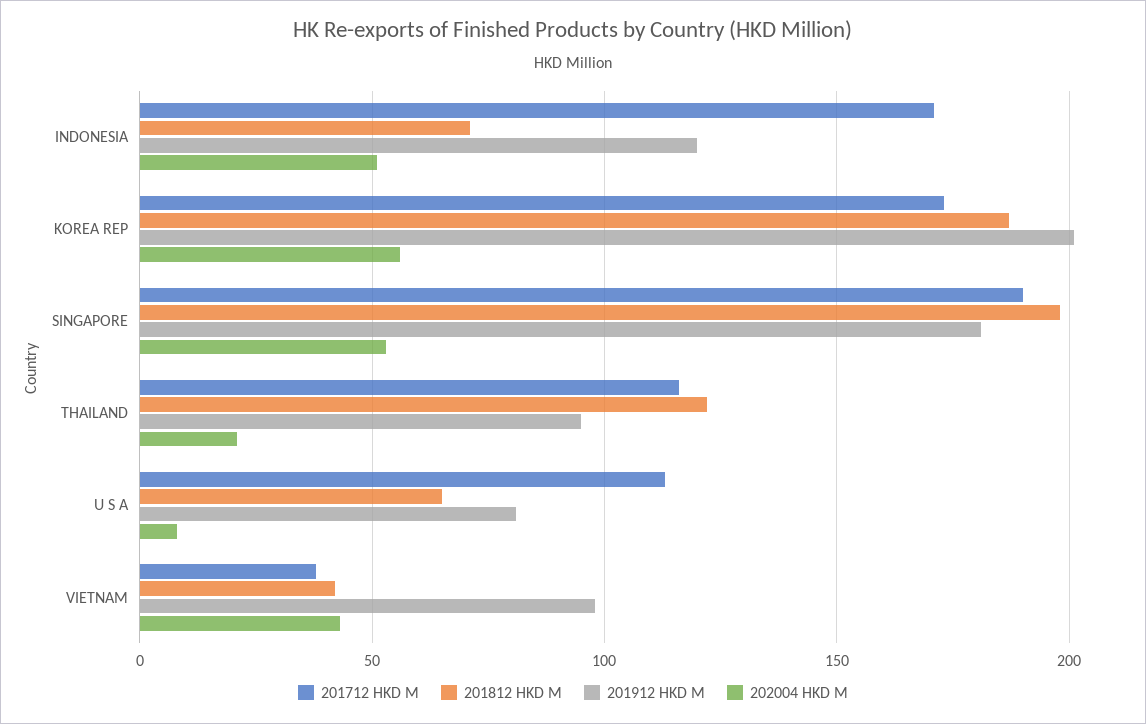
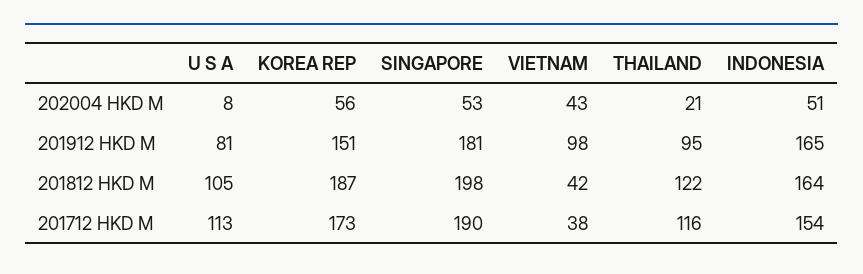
  {
    "201712 HKD M": {
-     "INDONESIA": 170,
+     "INDONESIA": 154,
      "KOREA REP": 173,
      "SINGAPORE": 190,
      "THAILAND": 116,
      "U S A": 113,
      "VIETNAM": 38
    },
    "201812 HKD M": {
-     "INDONESIA": 70,
+     "INDONESIA": 164,
      "KOREA REP": 187,
      "SINGAPORE": 198,
      "THAILAND": 122,
-     "U S A": 65,
+     "U S A": 105,
      "VIETNAM": 42
    },
    "201912 HKD M": {
-     "INDONESIA": 120,
+     "INDONESIA": 165,
-     "KOREA REP": 200,
+     "KOREA REP": 151,
      "SINGAPORE": 181,
      "THAILAND": 95,
      "U S A": 81,
      "VIETNAM": 98
    },
    "202004 HKD M": {
      "INDONESIA": 51,
      "KOREA REP": 56,
      "SINGAPORE": 53,
      "THAILAND": 21,
      "U S A": 8,
      "VIETNAM": 43
    }
  }

